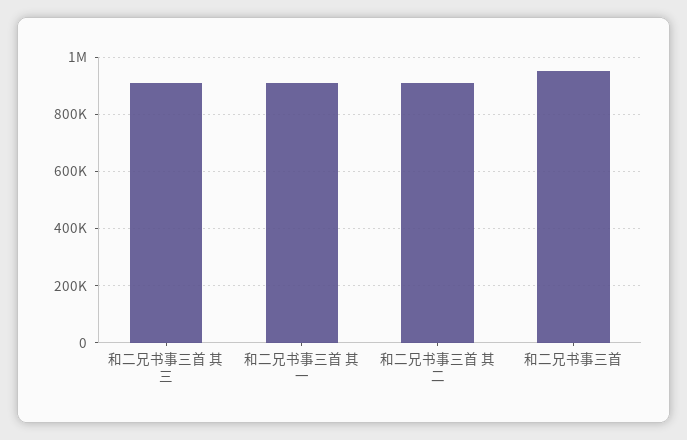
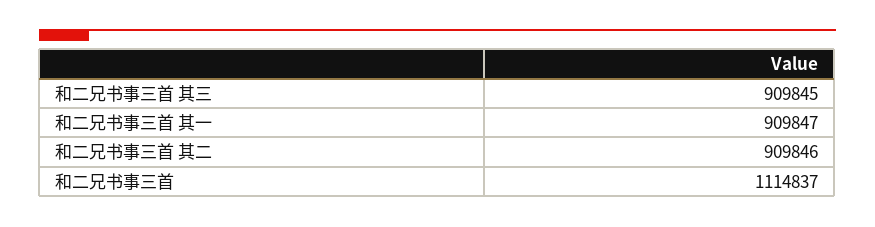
  {
    "和二兄书事三首 其三": 909845,
    "和二兄书事三首 其一": 909847,
    "和二兄书事三首 其二": 909846,
-   "和二兄书事三首": 950000
+   "和二兄书事三首": 1114837
  }

